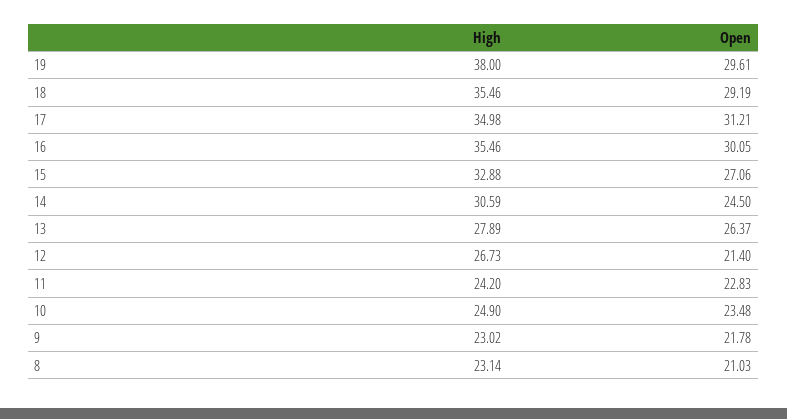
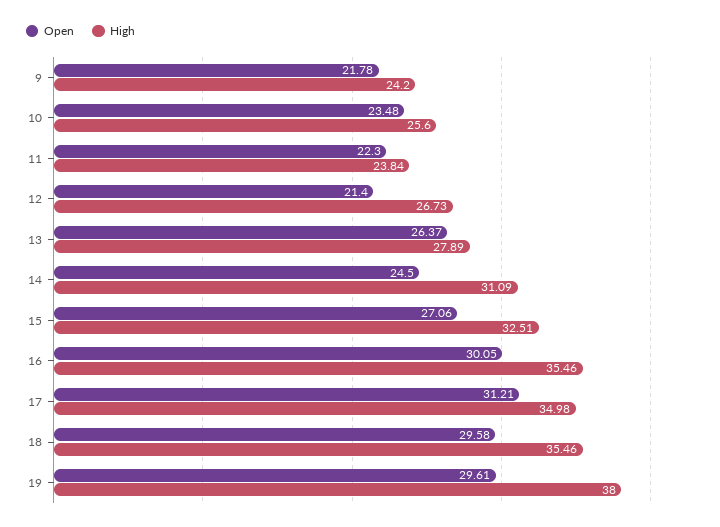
  {
    "High": {
      "19": 38,
      "18": 35.46,
      "17": 34.98,
      "16": 35.46,
-     "15": 32.88,
+     "15": 32.51,
-     "14": 30.59,
+     "14": 31.09,
      "13": 27.89,
      "12": 26.73,
-     "11": 24.2,
+     "11": 23.84,
-     "10": 24.9,
+     "10": 25.6,
-     "9": 23.02,
+     "9": 24.2
-     "8": 23.14
    },
    "Open": {
      "19": 29.61,
-     "18": 29.19,
+     "18": 29.58,
      "17": 31.21,
      "16": 30.05,
      "15": 27.06,
      "14": 24.5,
      "13": 26.37,
      "12": 21.4,
-     "11": 22.83,
+     "11": 22.3,
      "10": 23.48,
-     "9": 21.78,
+     "9": 21.78
-     "8": 21.03
    }
  }

